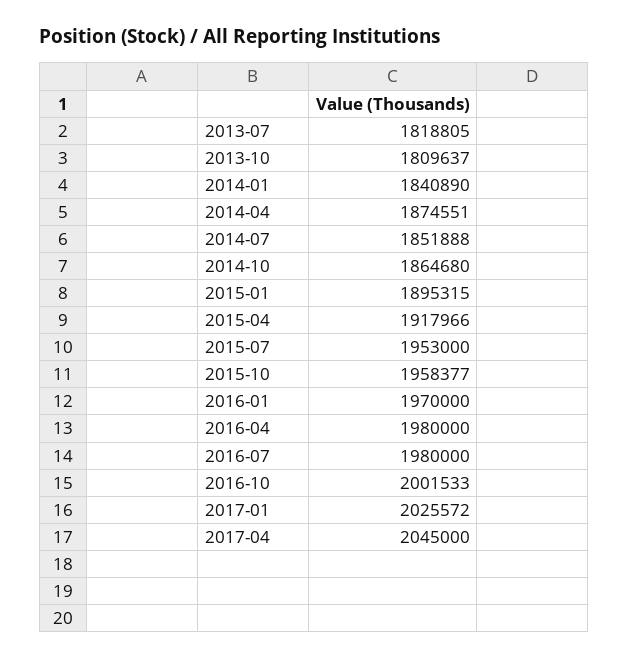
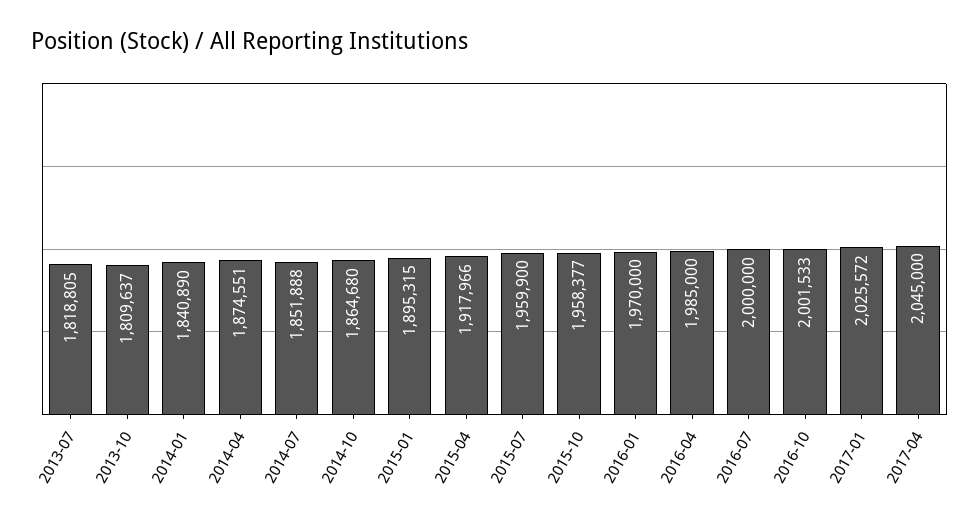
  {
    "2013-07": 1818805,
    "2013-10": 1809637,
    "2014-01": 1840890,
    "2014-04": 1874551,
    "2014-07": 1851888,
    "2014-10": 1864680,
    "2015-01": 1895315,
    "2015-04": 1917966,
-   "2015-07": 1953000,
+   "2015-07": 1959900,
    "2015-10": 1958377,
    "2016-01": 1970000,
-   "2016-04": 1980000,
+   "2016-04": 1985000,
-   "2016-07": 1980000,
+   "2016-07": 2000000,
    "2016-10": 2001533,
    "2017-01": 2025572,
    "2017-04": 2045000
  }

